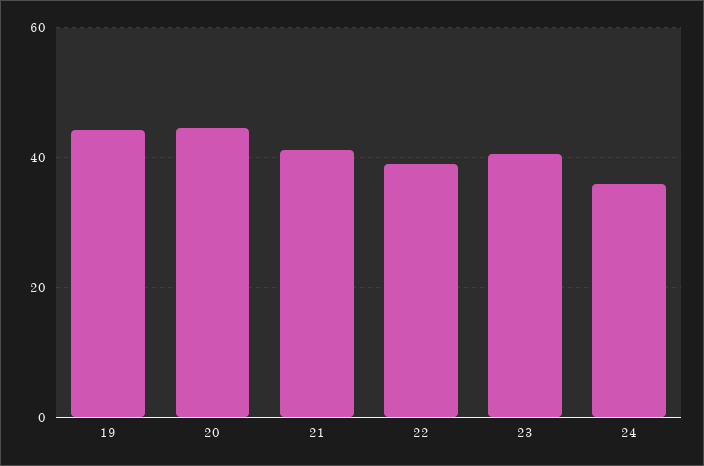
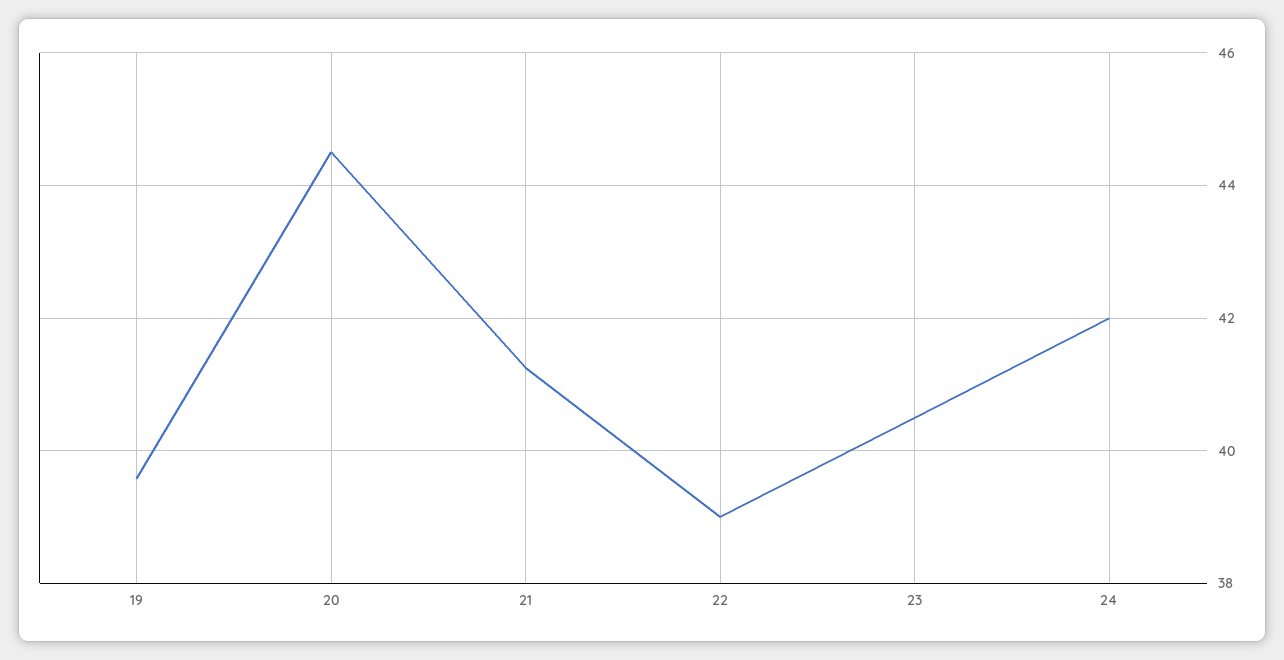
  {
-   "19": 44,
+   "19": 39.6,
    "20": 44.6,
    "21": 41.2,
    "22": 39,
    "23": 40.6,
-   "24": 36
+   "24": 42
  }

